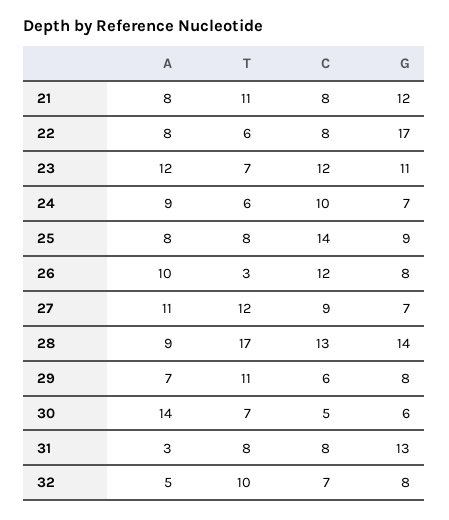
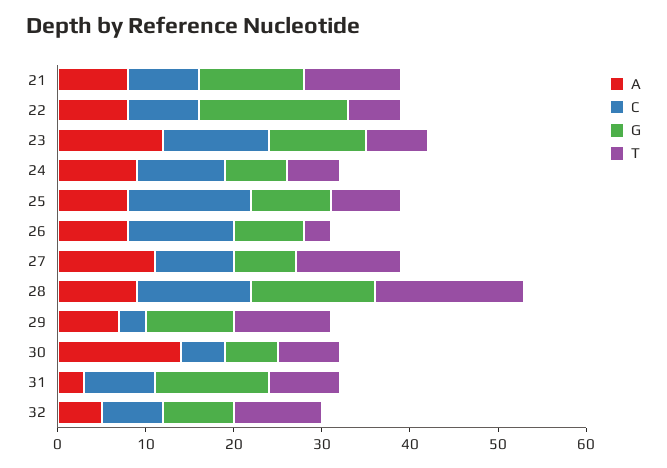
  {
    "A": {
      "21": 8,
      "22": 8,
      "23": 12,
      "24": 9,
      "25": 8,
-     "26": 10,
+     "26": 8,
      "27": 11,
      "28": 9,
      "29": 7,
      "30": 14,
      "31": 3,
      "32": 5
    },
    "T": {
      "21": 11,
      "22": 6,
      "23": 7,
      "24": 6,
      "25": 8,
      "26": 3,
      "27": 12,
      "28": 17,
      "29": 11,
      "30": 7,
      "31": 8,
      "32": 10
    },
    "C": {
      "21": 8,
      "22": 8,
      "23": 12,
      "24": 10,
      "25": 14,
      "26": 12,
      "27": 9,
      "28": 13,
-     "29": 6,
+     "29": 3,
      "30": 5,
      "31": 8,
      "32": 7
    },
    "G": {
      "21": 12,
      "22": 17,
      "23": 11,
      "24": 7,
      "25": 9,
      "26": 8,
      "27": 7,
      "28": 14,
-     "29": 8,
+     "29": 10,
      "30": 6,
      "31": 13,
      "32": 8
    }
  }

